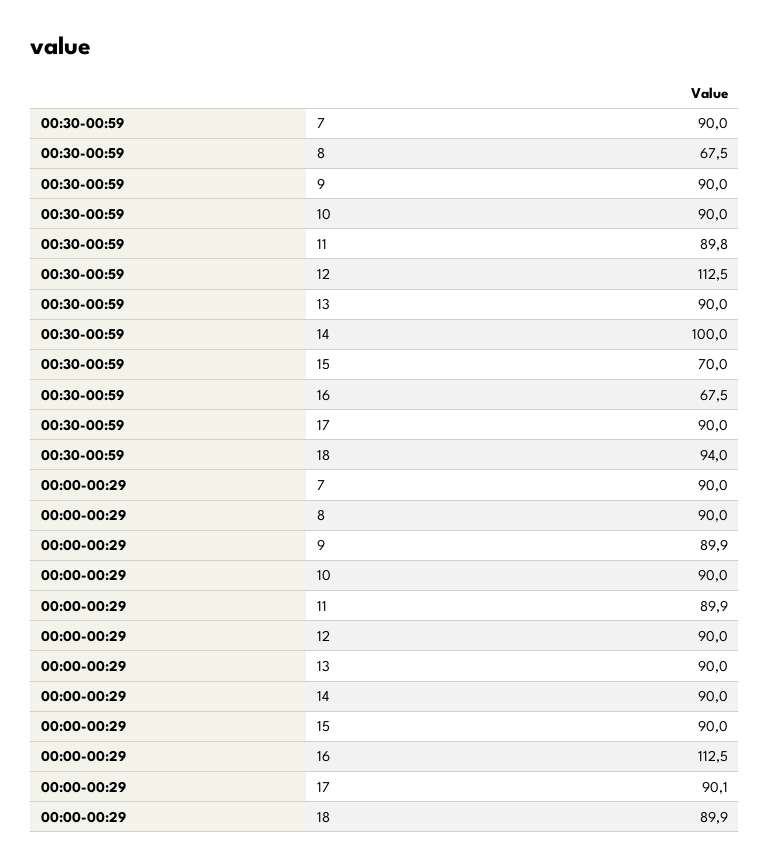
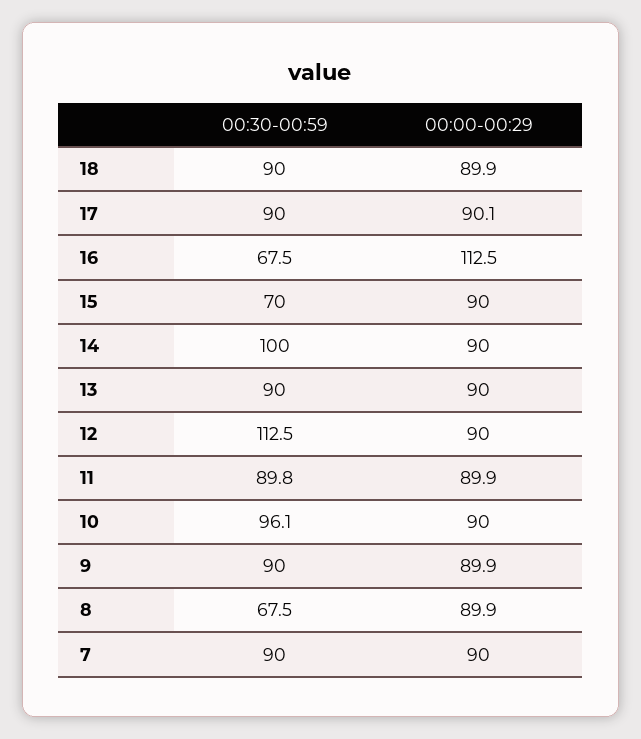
  {
    "00:30-00:59": {
      "7": 90,
      "8": 67.5,
      "9": 90,
-     "10": 90,
+     "10": 96.1,
      "11": 89.8,
      "12": 112.5,
      "13": 90,
      "14": 100,
      "15": 70,
      "16": 67.5,
      "17": 90,
-     "18": 94
+     "18": 90
    },
    "00:00-00:29": {
      "7": 90,
-     "8": 90,
+     "8": 89.9,
      "9": 89.9,
      "10": 90,
      "11": 89.9,
      "12": 90,
      "13": 90,
      "14": 90,
      "15": 90,
      "16": 112.5,
      "17": 90.1,
      "18": 89.9
    }
  }

